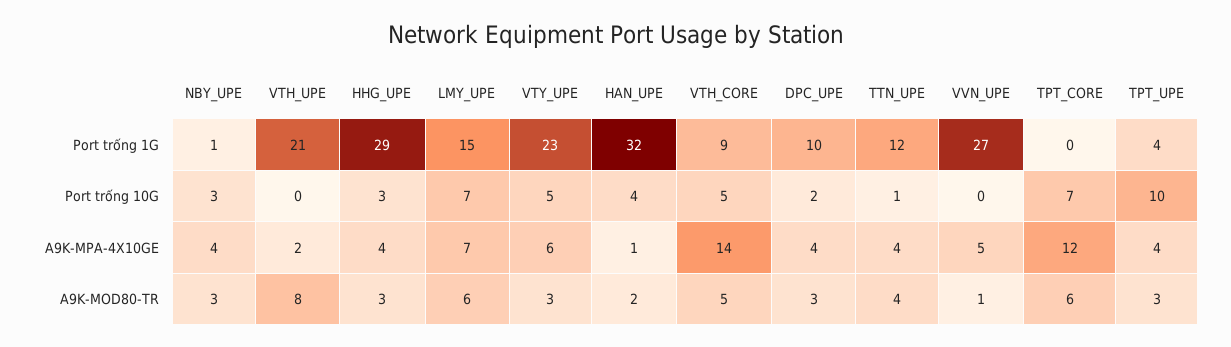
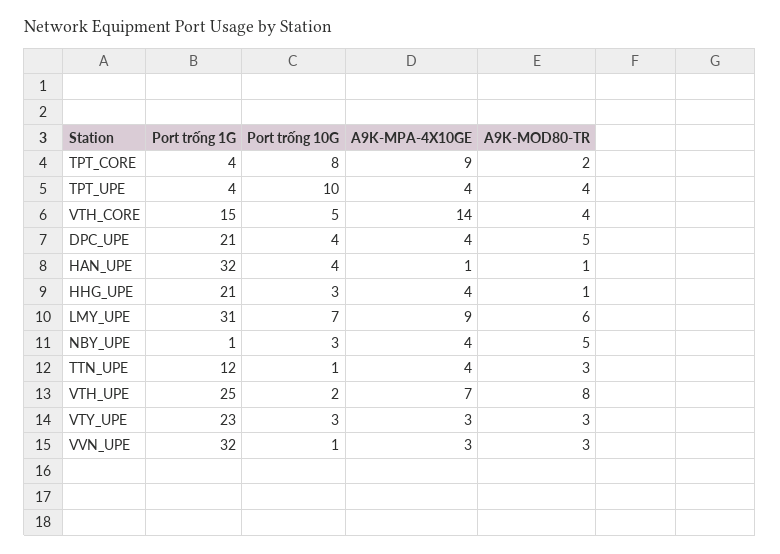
  {
    "NBY_UPE": {
      "Port trống 1G": 1,
      "Port trống 10G": 3,
      "A9K-MPA-4X10GE": 4,
-     "A9K-MOD80-TR": 3
+     "A9K-MOD80-TR": 5
    },
    "VTH_UPE": {
-     "Port trống 1G": 21,
+     "Port trống 1G": 25,
-     "Port trống 10G": 0,
+     "Port trống 10G": 2,
-     "A9K-MPA-4X10GE": 2,
+     "A9K-MPA-4X10GE": 7,
      "A9K-MOD80-TR": 8
    },
    "HHG_UPE": {
-     "Port trống 1G": 29,
+     "Port trống 1G": 21,
      "Port trống 10G": 3,
      "A9K-MPA-4X10GE": 4,
-     "A9K-MOD80-TR": 3
+     "A9K-MOD80-TR": 1
    },
    "LMY_UPE": {
-     "Port trống 1G": 15,
+     "Port trống 1G": 31,
      "Port trống 10G": 7,
-     "A9K-MPA-4X10GE": 7,
+     "A9K-MPA-4X10GE": 9,
      "A9K-MOD80-TR": 6
    },
    "VTY_UPE": {
      "Port trống 1G": 23,
-     "Port trống 10G": 5,
+     "Port trống 10G": 3,
-     "A9K-MPA-4X10GE": 6,
+     "A9K-MPA-4X10GE": 3,
      "A9K-MOD80-TR": 3
    },
    "HAN_UPE": {
      "Port trống 1G": 32,
      "Port trống 10G": 4,
      "A9K-MPA-4X10GE": 1,
-     "A9K-MOD80-TR": 2
+     "A9K-MOD80-TR": 1
    },
    "VTH_CORE": {
-     "Port trống 1G": 9,
+     "Port trống 1G": 15,
      "Port trống 10G": 5,
      "A9K-MPA-4X10GE": 14,
-     "A9K-MOD80-TR": 5
+     "A9K-MOD80-TR": 4
    },
    "DPC_UPE": {
-     "Port trống 1G": 10,
+     "Port trống 1G": 21,
-     "Port trống 10G": 2,
+     "Port trống 10G": 4,
      "A9K-MPA-4X10GE": 4,
-     "A9K-MOD80-TR": 3
+     "A9K-MOD80-TR": 5
    },
    "TTN_UPE": {
      "Port trống 1G": 12,
      "Port trống 10G": 1,
      "A9K-MPA-4X10GE": 4,
-     "A9K-MOD80-TR": 4
+     "A9K-MOD80-TR": 3
    },
    "VVN_UPE": {
-     "Port trống 1G": 27,
+     "Port trống 1G": 32,
-     "Port trống 10G": 0,
+     "Port trống 10G": 1,
-     "A9K-MPA-4X10GE": 5,
+     "A9K-MPA-4X10GE": 3,
-     "A9K-MOD80-TR": 1
+     "A9K-MOD80-TR": 3
    },
    "TPT_CORE": {
-     "Port trống 1G": 0,
+     "Port trống 1G": 4,
-     "Port trống 10G": 7,
+     "Port trống 10G": 8,
-     "A9K-MPA-4X10GE": 12,
+     "A9K-MPA-4X10GE": 9,
-     "A9K-MOD80-TR": 6
+     "A9K-MOD80-TR": 2
    },
    "TPT_UPE": {
      "Port trống 1G": 4,
      "Port trống 10G": 10,
      "A9K-MPA-4X10GE": 4,
-     "A9K-MOD80-TR": 3
+     "A9K-MOD80-TR": 4
    }
  }

